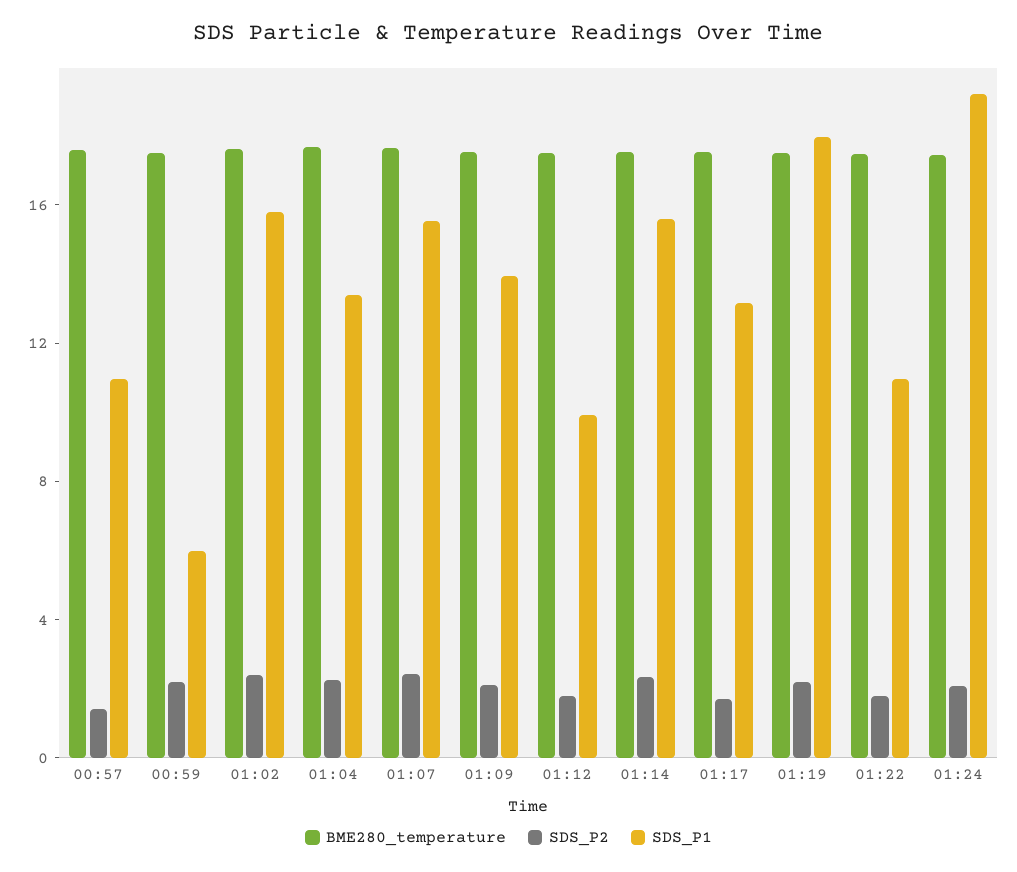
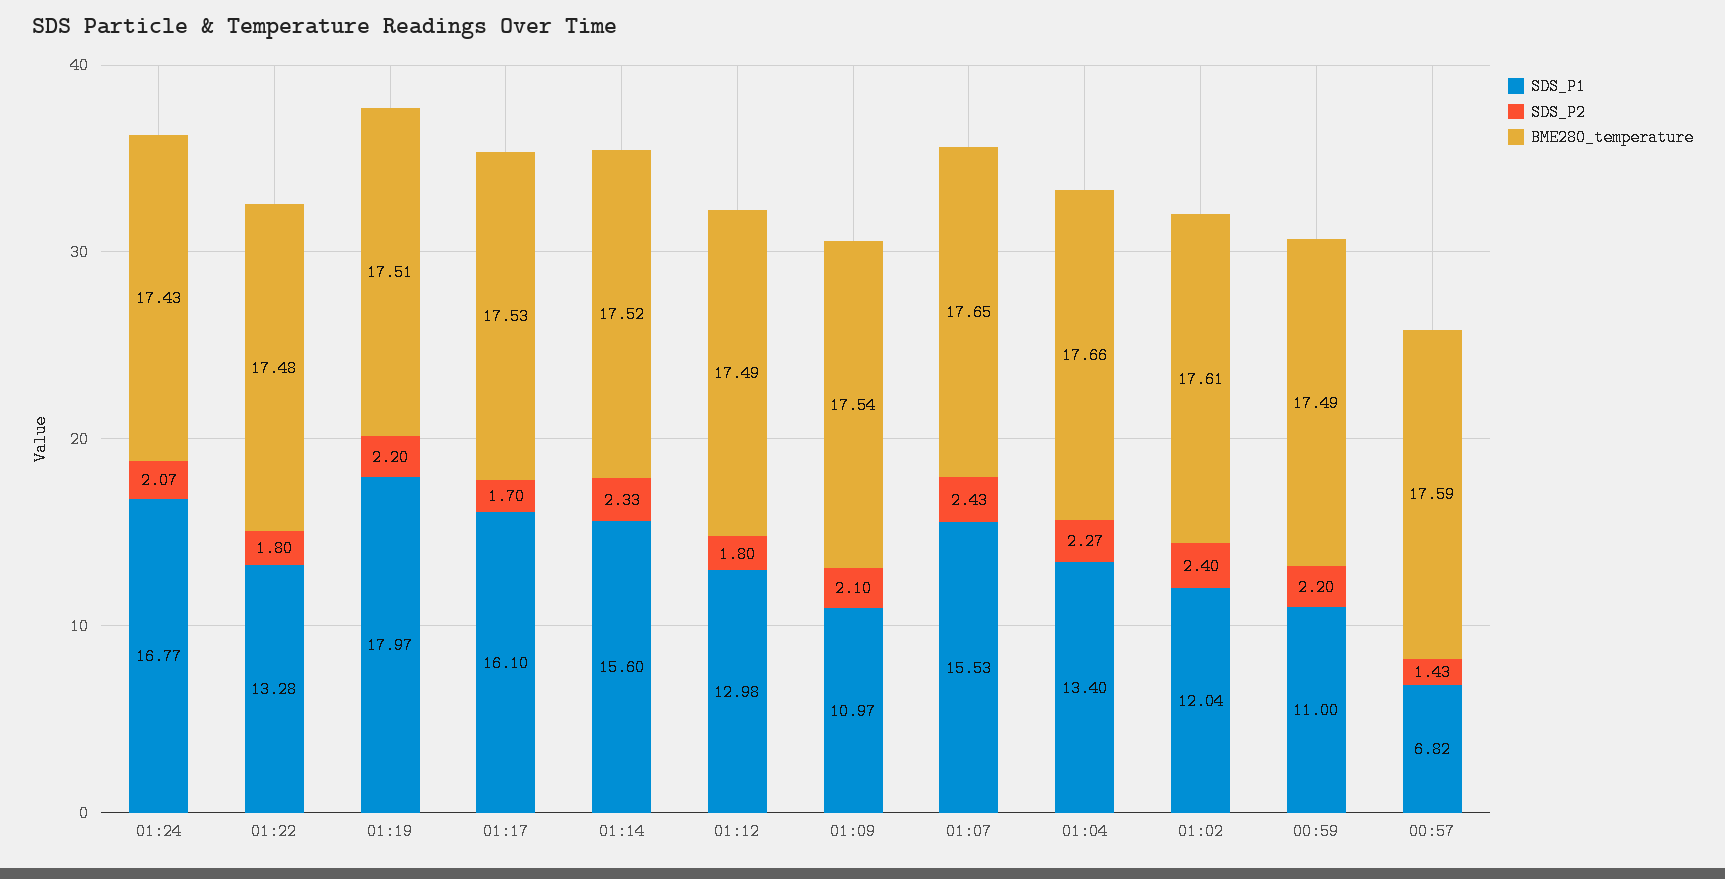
  {
    "BME280_temperature": {
      "00:57": 17.59,
      "00:59": 17.49,
      "01:02": 17.61,
      "01:04": 17.66,
      "01:07": 17.65,
      "01:09": 17.54,
      "01:12": 17.49,
      "01:14": 17.52,
      "01:17": 17.53,
      "01:19": 17.51,
      "01:22": 17.48,
      "01:24": 17.43
    },
    "SDS_P2": {
      "00:57": 1.43,
      "00:59": 2.2,
      "01:02": 2.4,
      "01:04": 2.27,
      "01:07": 2.43,
      "01:09": 2.1,
      "01:12": 1.8,
      "01:14": 2.33,
      "01:17": 1.7,
      "01:19": 2.2,
      "01:22": 1.8,
      "01:24": 2.07
    },
    "SDS_P1": {
-     "00:57": 11,
+     "00:57": 6.82,
-     "00:59": 6,
+     "00:59": 11,
-     "01:02": 16,
+     "01:02": 12.04,
      "01:04": 13.4,
      "01:07": 15.53,
-     "01:09": 14,
+     "01:09": 10.97,
-     "01:12": 10,
+     "01:12": 12.98,
      "01:14": 15.6,
-     "01:17": 13,
+     "01:17": 16.1,
      "01:19": 17.97,
-     "01:22": 11,
+     "01:22": 13.28,
-     "01:24": 19
+     "01:24": 16.77
    }
  }

